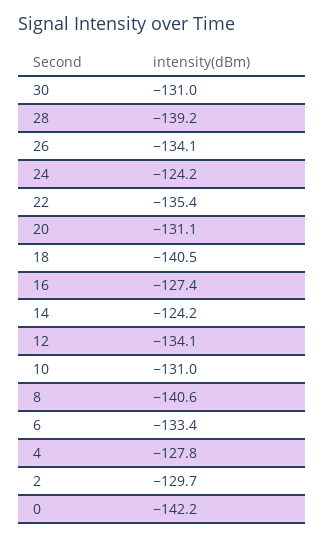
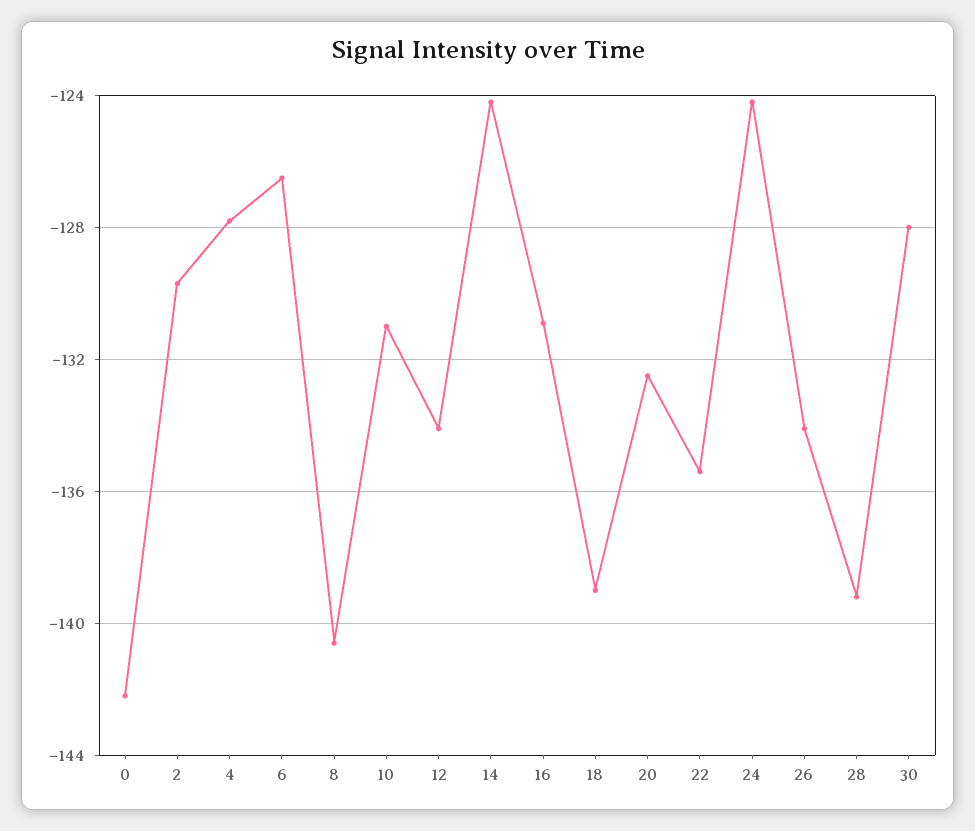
  {
-   "30": -131,
+   "30": -128,
    "28": -139.2,
    "26": -134.1,
    "24": -124.2,
    "22": -135.4,
-   "20": -131.1,
+   "20": -132.5,
-   "18": -140.5,
+   "18": -139,
-   "16": -127.4,
+   "16": -131,
    "14": -124.2,
    "12": -134.1,
    "10": -131,
    "8": -140.6,
-   "6": -133.4,
+   "6": -126.5,
    "4": -127.8,
    "2": -129.7,
    "0": -142.2
  }

